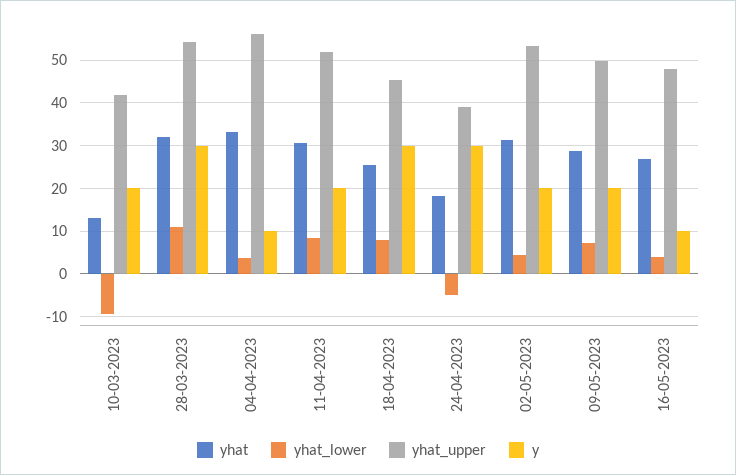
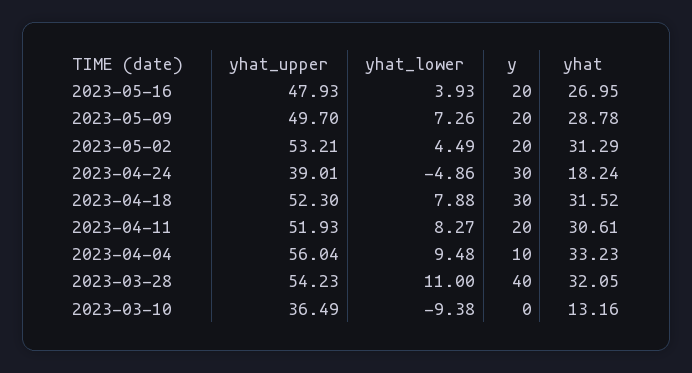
  {
    "yhat": {
      "10-03-2023": 13.16,
      "28-03-2023": 32.05,
      "04-04-2023": 33.23,
      "11-04-2023": 30.61,
-     "18-04-2023": 26,
+     "18-04-2023": 31.52,
      "24-04-2023": 18.24,
      "02-05-2023": 31.29,
      "09-05-2023": 28.78,
      "16-05-2023": 26.95
    },
    "yhat_lower": {
      "10-03-2023": -9.38,
      "28-03-2023": 11,
-     "04-04-2023": 4,
+     "04-04-2023": 9.48,
      "11-04-2023": 8.27,
      "18-04-2023": 7.88,
      "24-04-2023": -4.86,
      "02-05-2023": 4.49,
      "09-05-2023": 7.26,
      "16-05-2023": 3.93
    },
    "yhat_upper": {
-     "10-03-2023": 42,
+     "10-03-2023": 36.49,
      "28-03-2023": 54.23,
      "04-04-2023": 56.04,
      "11-04-2023": 51.93,
-     "18-04-2023": 46,
+     "18-04-2023": 52.3,
      "24-04-2023": 39.01,
      "02-05-2023": 53.21,
      "09-05-2023": 49.7,
      "16-05-2023": 47.93
    },
    "y": {
-     "10-03-2023": 20,
+     "10-03-2023": 0,
-     "28-03-2023": 30,
+     "28-03-2023": 40,
      "04-04-2023": 10,
      "11-04-2023": 20,
      "18-04-2023": 30,
      "24-04-2023": 30,
      "02-05-2023": 20,
      "09-05-2023": 20,
-     "16-05-2023": 10
+     "16-05-2023": 20
    }
  }

